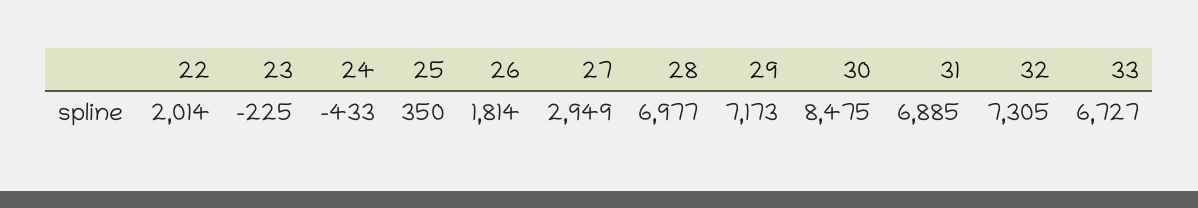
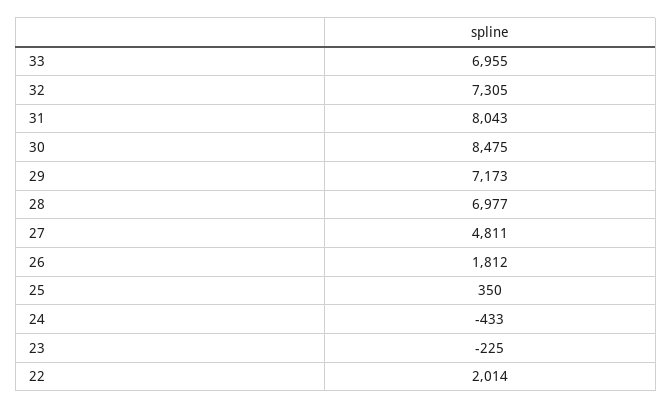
  {
    "22": 2014,
    "23": -225,
    "24": -433,
    "25": 350,
-   "26": 1814,
+   "26": 1812,
-   "27": 2949,
+   "27": 4811,
    "28": 6977,
    "29": 7173,
    "30": 8475,
-   "31": 6885,
+   "31": 8043,
    "32": 7305,
-   "33": 6727
+   "33": 6955
  }

